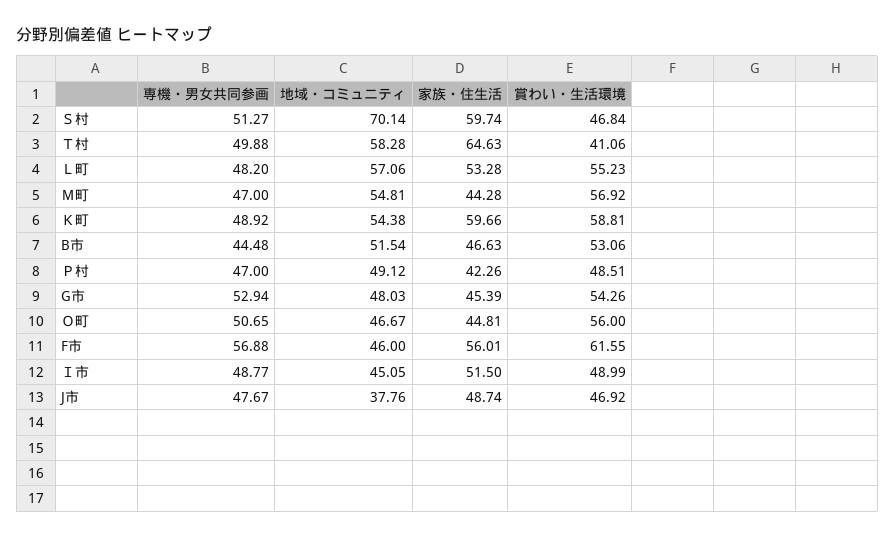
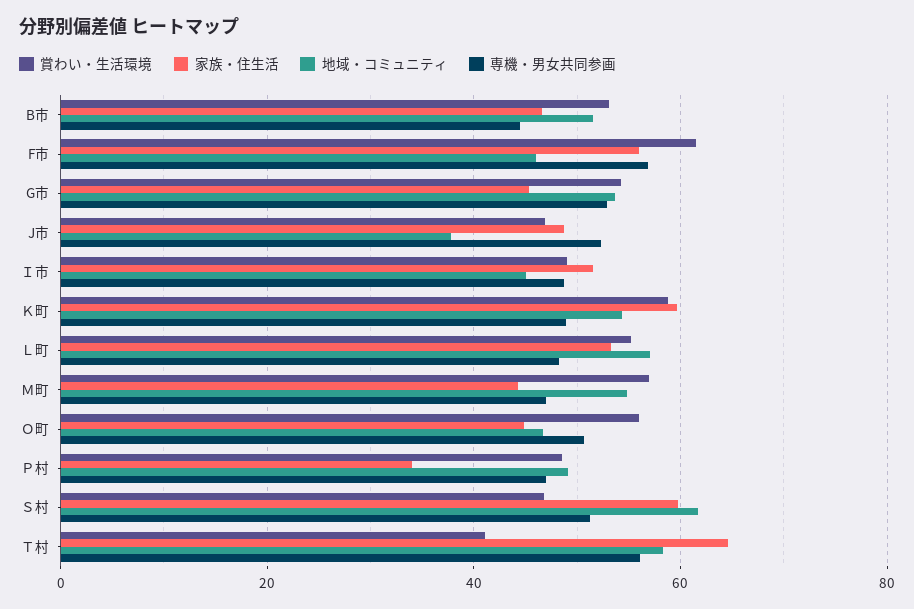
  {
    "専機・男女共同参画": {
      "Ｓ村": 51.27,
-     "Ｔ村": 49.88,
+     "Ｔ村": 56,
      "Ｌ町": 48.2,
      "Ｍ町": 47,
      "Ｋ町": 48.92,
      "B市": 44.48,
      "Ｐ村": 47,
      "G市": 52.94,
      "Ｏ町": 50.65,
      "F市": 56.88,
      "Ｉ市": 48.77,
-     "J市": 47.67
+     "J市": 52
    },
    "地域・コミュニティ": {
-     "Ｓ村": 70.14,
+     "Ｓ村": 62,
      "Ｔ村": 58.28,
      "Ｌ町": 57.06,
      "Ｍ町": 54.81,
      "Ｋ町": 54.38,
      "B市": 51.54,
      "Ｐ村": 49.12,
-     "G市": 48.03,
+     "G市": 54,
      "Ｏ町": 46.67,
      "F市": 46,
      "Ｉ市": 45.05,
      "J市": 37.76
    },
    "家族・住生活": {
      "Ｓ村": 59.74,
      "Ｔ村": 64.63,
      "Ｌ町": 53.28,
      "Ｍ町": 44.28,
      "Ｋ町": 59.66,
      "B市": 46.63,
-     "Ｐ村": 42.26,
+     "Ｐ村": 34,
      "G市": 45.39,
      "Ｏ町": 44.81,
      "F市": 56.01,
      "Ｉ市": 51.5,
      "J市": 48.74
    },
    "賞わい・生活環境": {
      "Ｓ村": 46.84,
      "Ｔ村": 41.06,
      "Ｌ町": 55.23,
      "Ｍ町": 56.92,
      "Ｋ町": 58.81,
      "B市": 53.06,
      "Ｐ村": 48.51,
      "G市": 54.26,
      "Ｏ町": 56,
      "F市": 61.55,
      "Ｉ市": 48.99,
      "J市": 46.92
    }
  }

